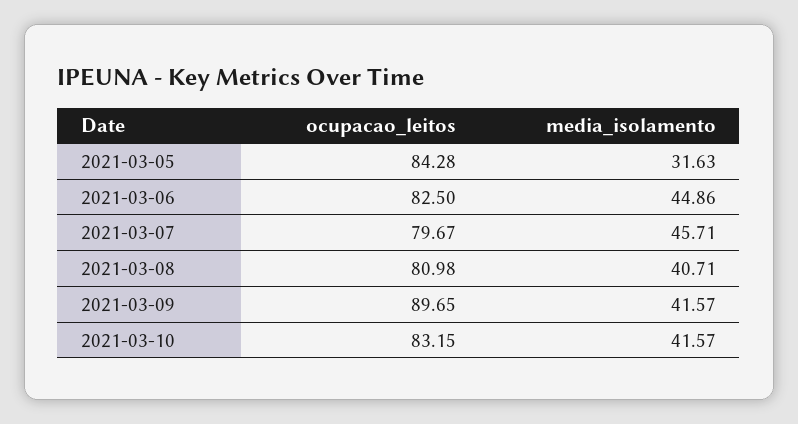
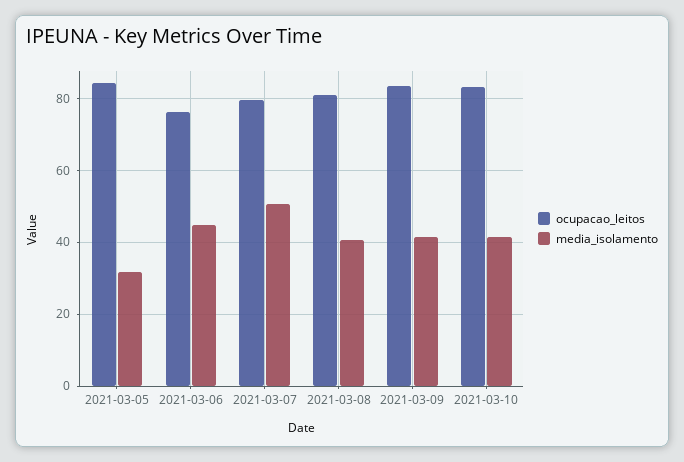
  {
    "ocupacao_leitos": {
      "2021-03-05": 84.28,
-     "2021-03-06": 82.5,
+     "2021-03-06": 76,
      "2021-03-07": 79.67,
      "2021-03-08": 80.98,
-     "2021-03-09": 89.65,
+     "2021-03-09": 84,
      "2021-03-10": 83.15
    },
    "media_isolamento": {
      "2021-03-05": 31.63,
      "2021-03-06": 44.86,
-     "2021-03-07": 45.71,
+     "2021-03-07": 50,
      "2021-03-08": 40.71,
      "2021-03-09": 41.57,
      "2021-03-10": 41.57
    }
  }

